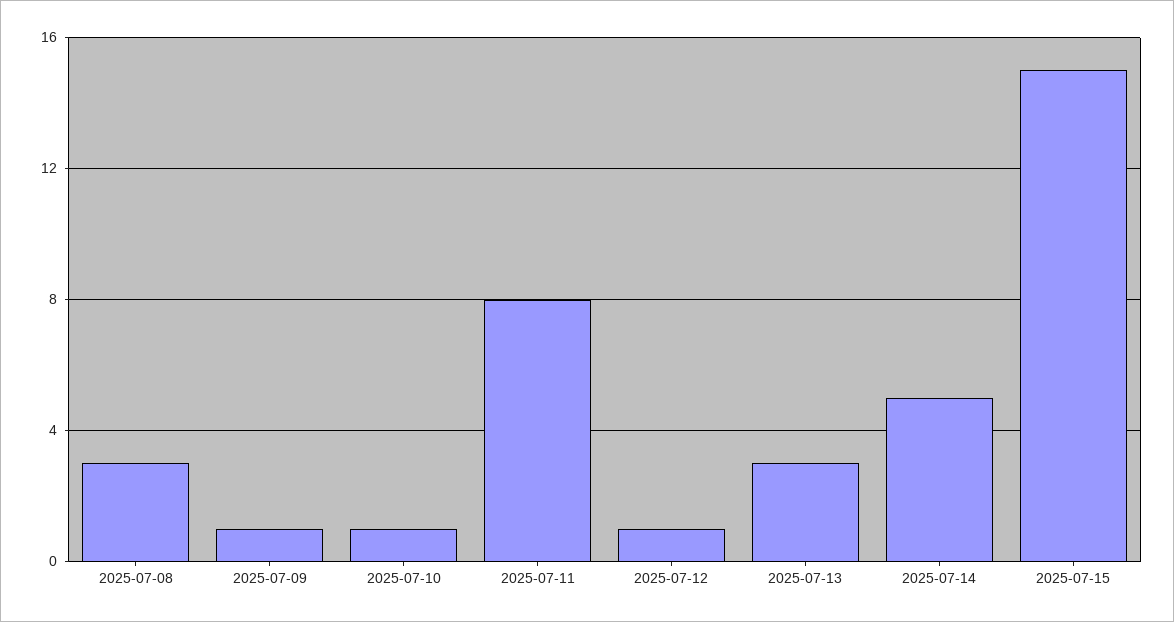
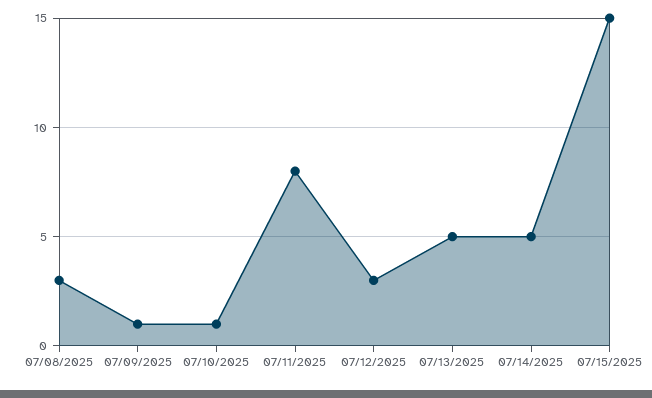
  {
    "2025-07-08": 3,
    "2025-07-09": 1,
    "2025-07-10": 1,
    "2025-07-11": 8,
-   "2025-07-12": 1,
+   "2025-07-12": 3,
-   "2025-07-13": 3,
+   "2025-07-13": 5,
    "2025-07-14": 5,
    "2025-07-15": 15
  }

